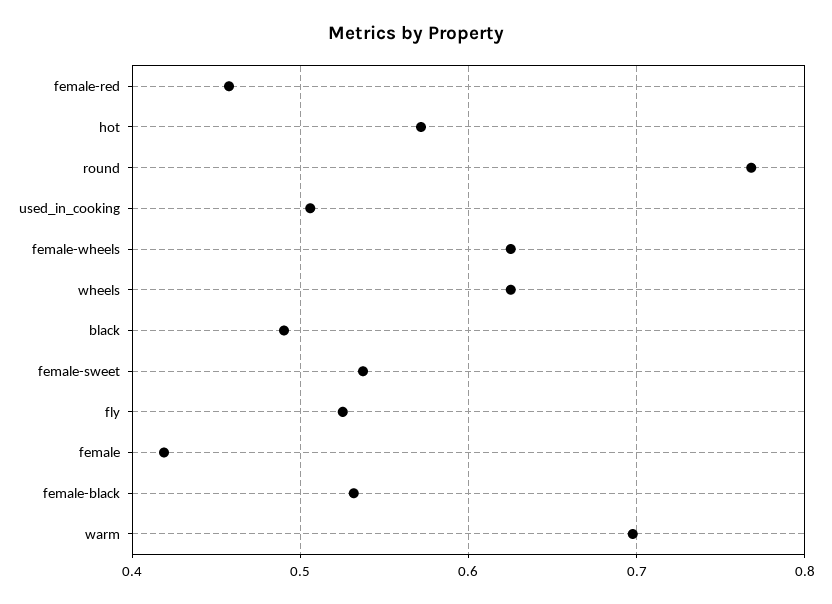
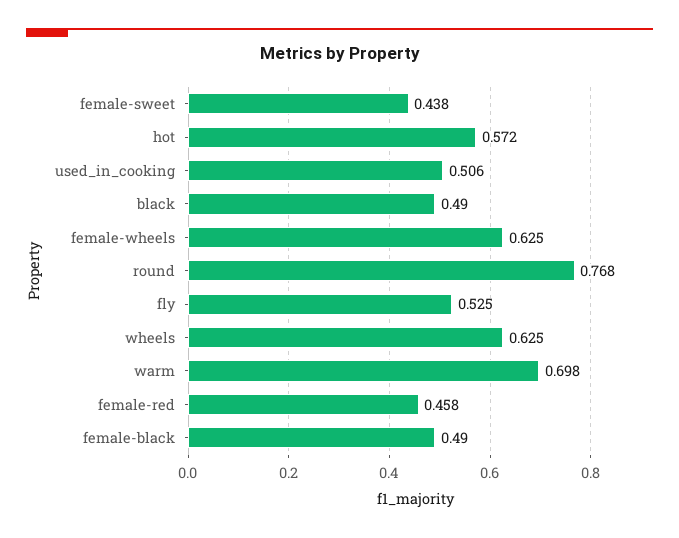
  {
    "female-red": 0.458,
    "hot": 0.572,
    "round": 0.768,
    "used_in_cooking": 0.506,
    "female-wheels": 0.625,
    "wheels": 0.625,
    "black": 0.49,
-   "female-sweet": 0.54,
+   "female-sweet": 0.438,
    "fly": 0.525,
-   "female": 0.42,
-   "female-black": 0.53,
+   "female-black": 0.49,
    "warm": 0.698
  }

